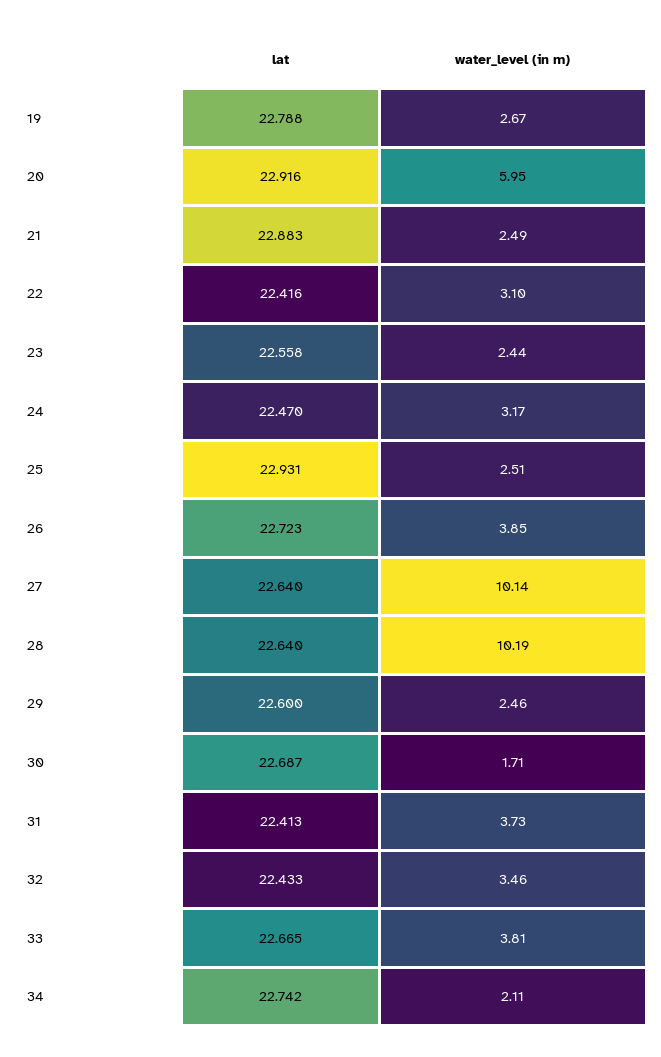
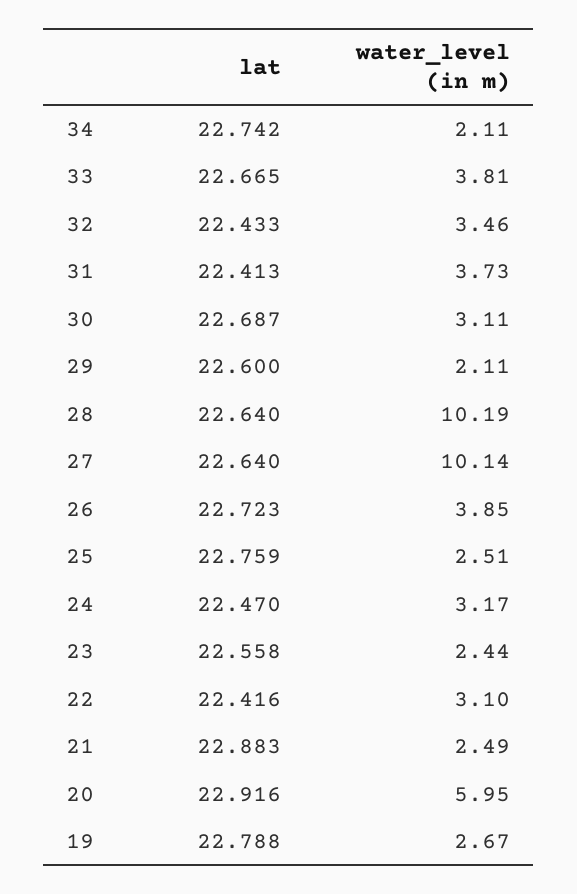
  {
    "lat": {
      "19": 22.788,
      "20": 22.916,
      "21": 22.883,
      "22": 22.416,
      "23": 22.558,
      "24": 22.47,
-     "25": 22.931,
+     "25": 22.759,
      "26": 22.723,
      "27": 22.64,
      "28": 22.64,
      "29": 22.6,
      "30": 22.687,
      "31": 22.413,
      "32": 22.433,
      "33": 22.665,
      "34": 22.742
    },
    "water_level (in m)": {
      "19": 2.67,
      "20": 5.95,
      "21": 2.49,
      "22": 3.1,
      "23": 2.44,
      "24": 3.17,
      "25": 2.51,
      "26": 3.85,
      "27": 10.14,
      "28": 10.19,
-     "29": 2.46,
+     "29": 2.11,
-     "30": 1.71,
+     "30": 3.11,
      "31": 3.73,
      "32": 3.46,
      "33": 3.81,
      "34": 2.11
    }
  }

